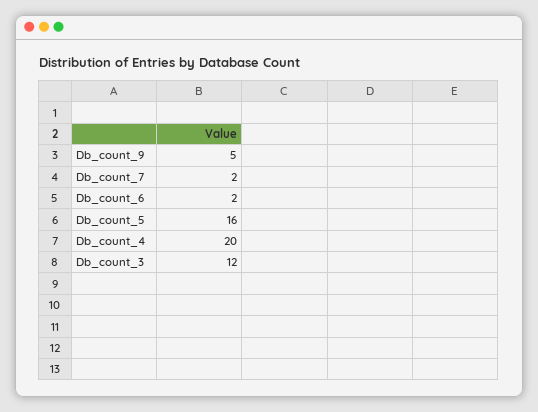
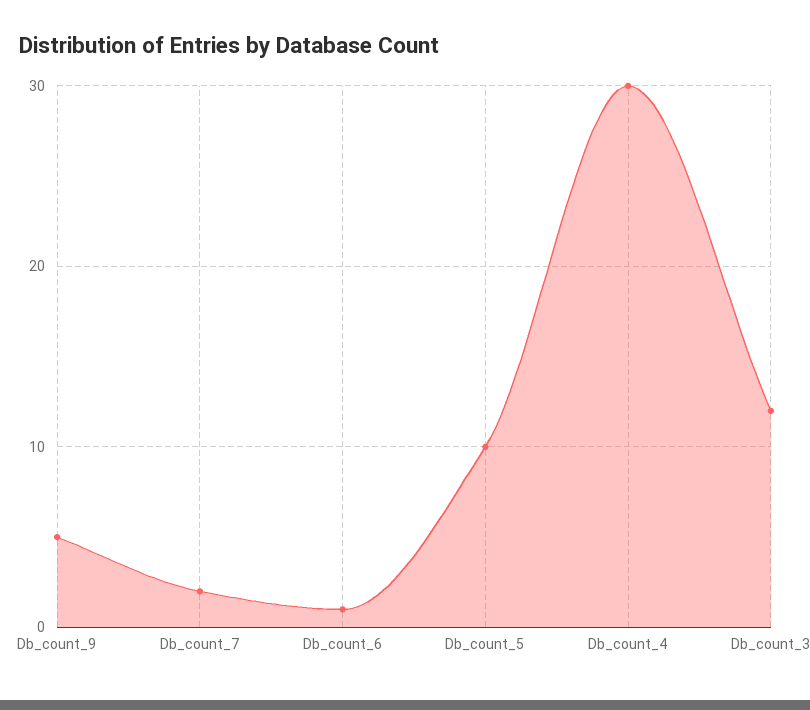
  {
    "Db_count_9": 5,
    "Db_count_7": 2,
-   "Db_count_6": 2,
+   "Db_count_6": 1,
-   "Db_count_5": 16,
+   "Db_count_5": 10,
-   "Db_count_4": 20,
+   "Db_count_4": 30,
    "Db_count_3": 12
  }

